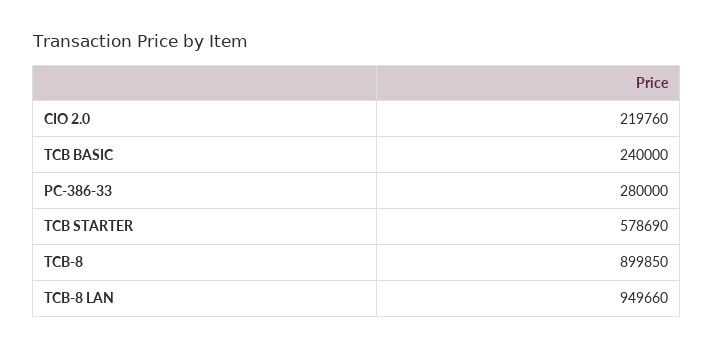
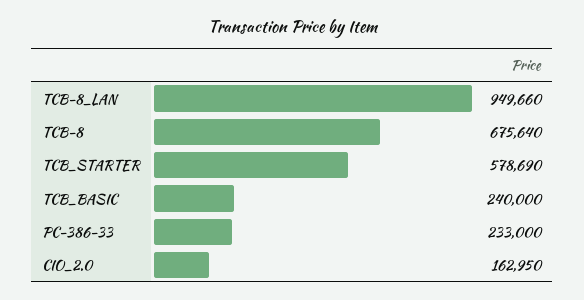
  {
-   "CIO 2.0": 219760,
+   "CIO 2.0": 162950,
    "TCB BASIC": 240000,
-   "PC-386-33": 280000,
+   "PC-386-33": 233000,
    "TCB STARTER": 578690,
-   "TCB-8": 899850,
+   "TCB-8": 675640,
    "TCB-8 LAN": 949660
  }

